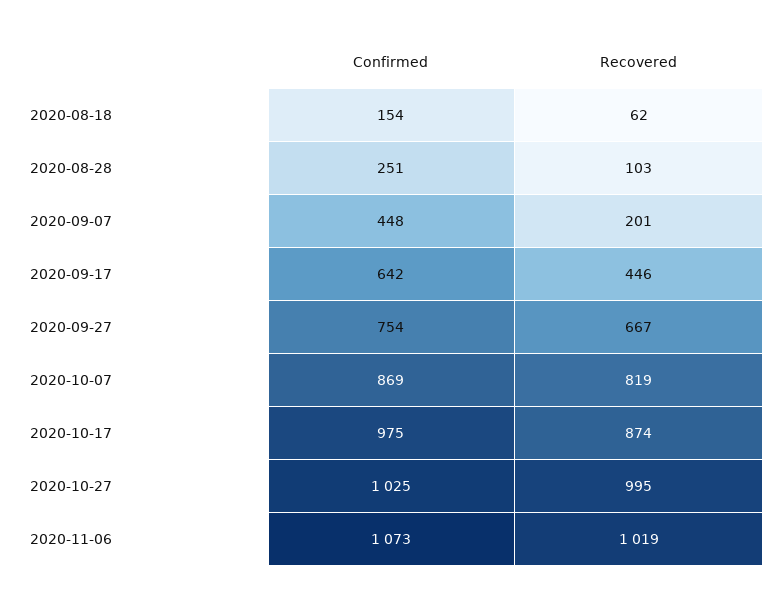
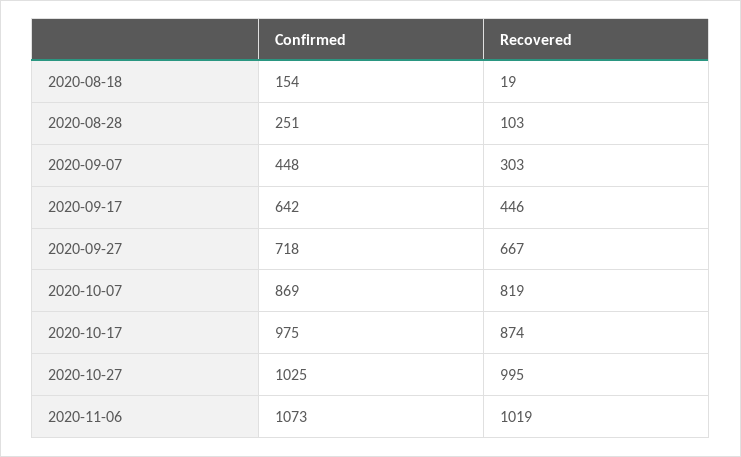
  {
    "Confirmed": {
      "2020-08-18": 154,
      "2020-08-28": 251,
      "2020-09-07": 448,
      "2020-09-17": 642,
-     "2020-09-27": 754,
+     "2020-09-27": 718,
      "2020-10-07": 869,
      "2020-10-17": 975,
      "2020-10-27": 1025,
      "2020-11-06": 1073
    },
    "Recovered": {
-     "2020-08-18": 62,
+     "2020-08-18": 19,
      "2020-08-28": 103,
-     "2020-09-07": 201,
+     "2020-09-07": 303,
      "2020-09-17": 446,
      "2020-09-27": 667,
      "2020-10-07": 819,
      "2020-10-17": 874,
      "2020-10-27": 995,
      "2020-11-06": 1019
    }
  }

